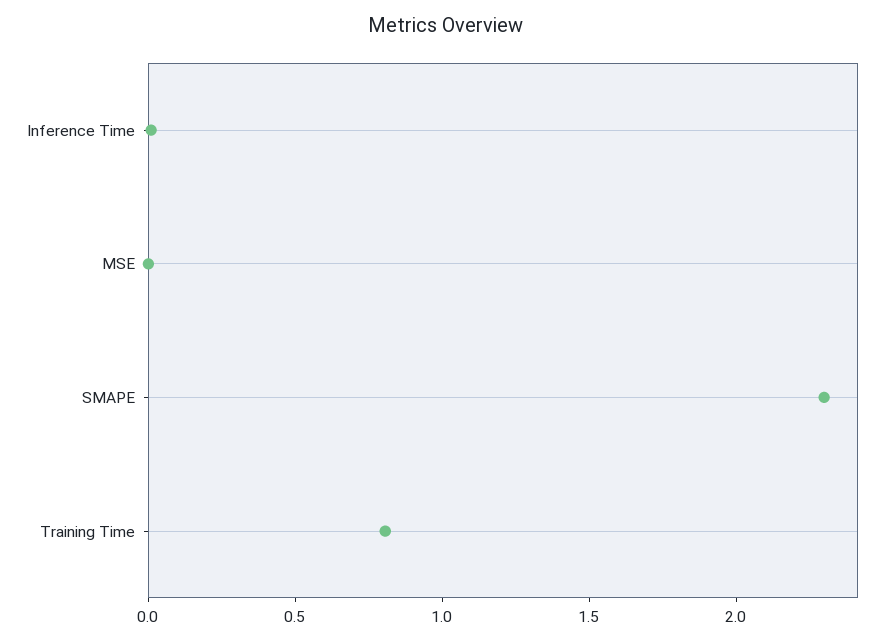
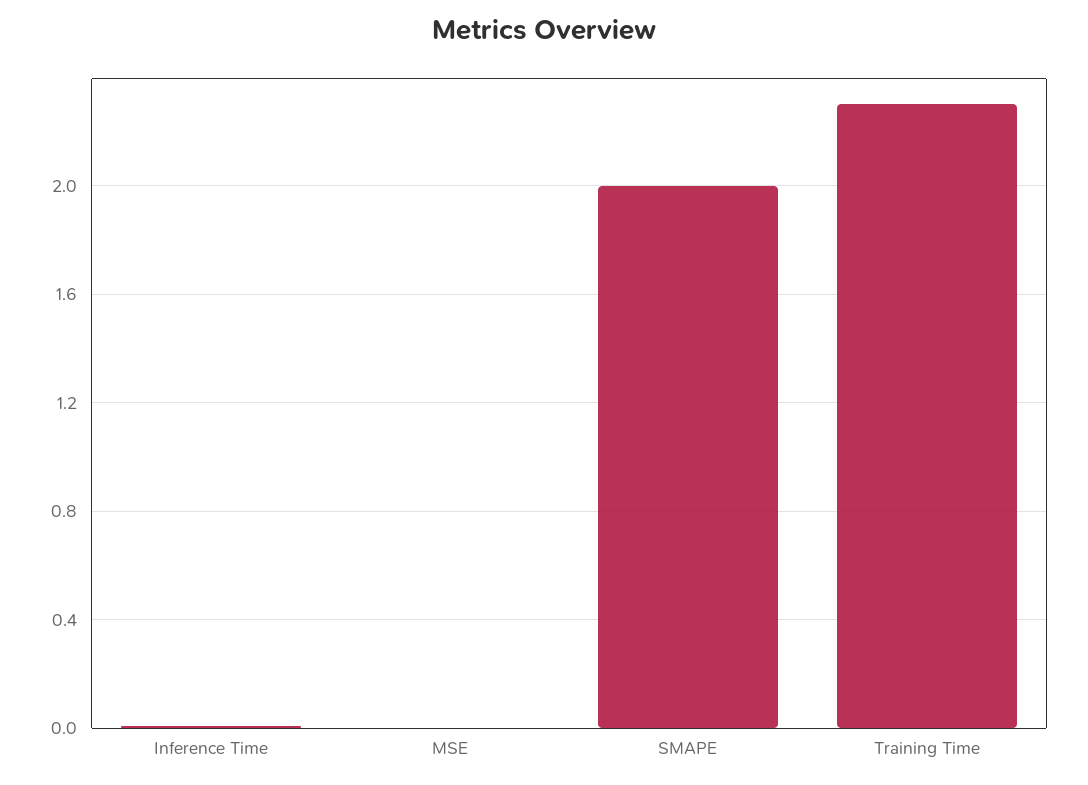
  {
    "Inference Time": 0,
    "MSE": 0,
-   "SMAPE": 2.3,
+   "SMAPE": 2,
-   "Training Time": 0.8
+   "Training Time": 2.3
  }

